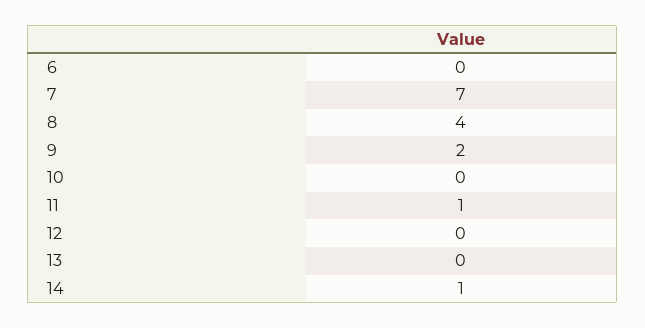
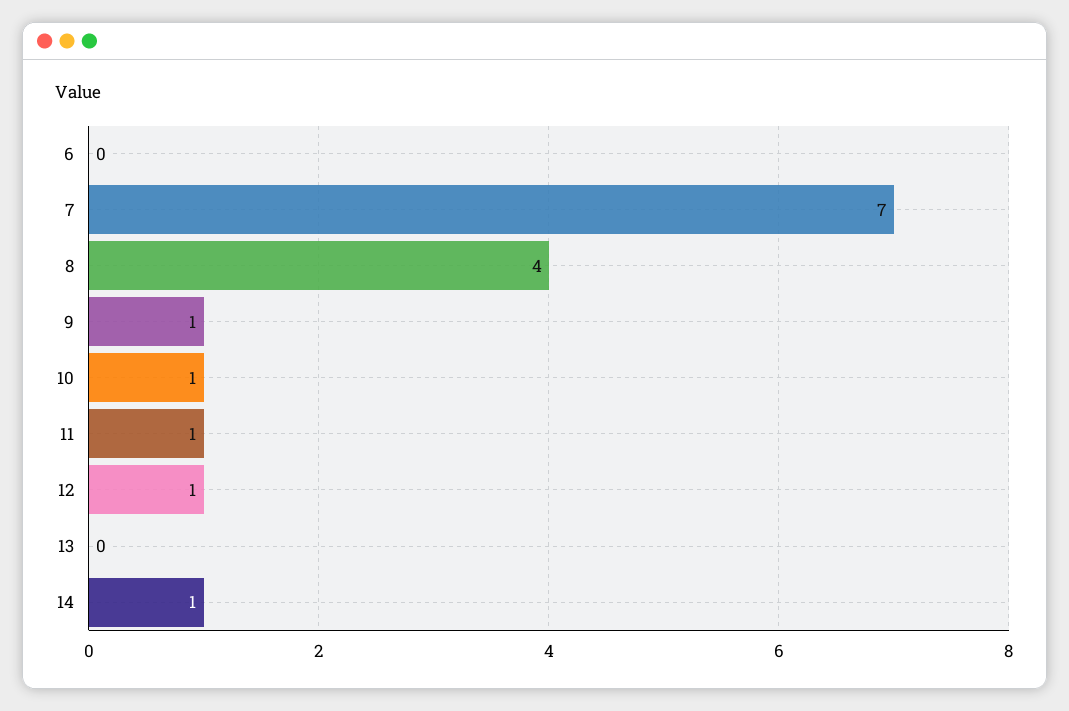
  {
    "6": 0,
    "7": 7,
    "8": 4,
-   "9": 2,
+   "9": 1,
-   "10": 0,
+   "10": 1,
    "11": 1,
-   "12": 0,
+   "12": 1,
    "13": 0,
    "14": 1
  }

